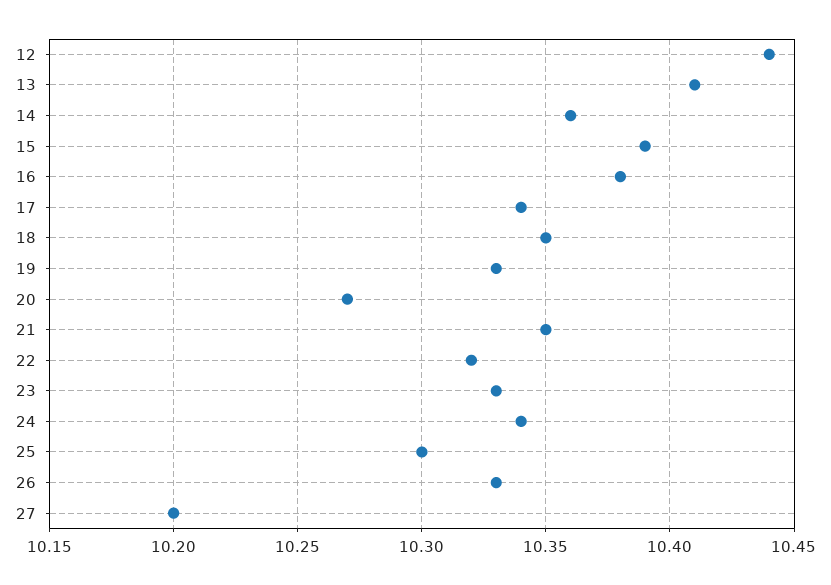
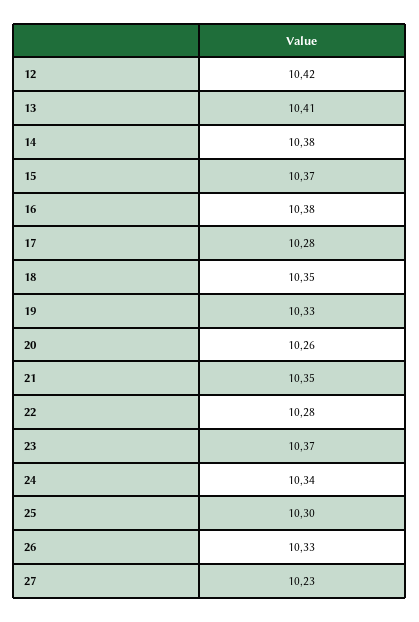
  {
-   "12": 10.44,
+   "12": 10.42,
    "13": 10.41,
-   "14": 10.36,
+   "14": 10.38,
-   "15": 10.39,
+   "15": 10.37,
    "16": 10.38,
-   "17": 10.34,
+   "17": 10.28,
    "18": 10.35,
    "19": 10.33,
-   "20": 10.27,
+   "20": 10.26,
    "21": 10.35,
-   "22": 10.32,
+   "22": 10.28,
-   "23": 10.33,
+   "23": 10.37,
    "24": 10.34,
    "25": 10.3,
    "26": 10.33,
-   "27": 10.2
+   "27": 10.23
  }

